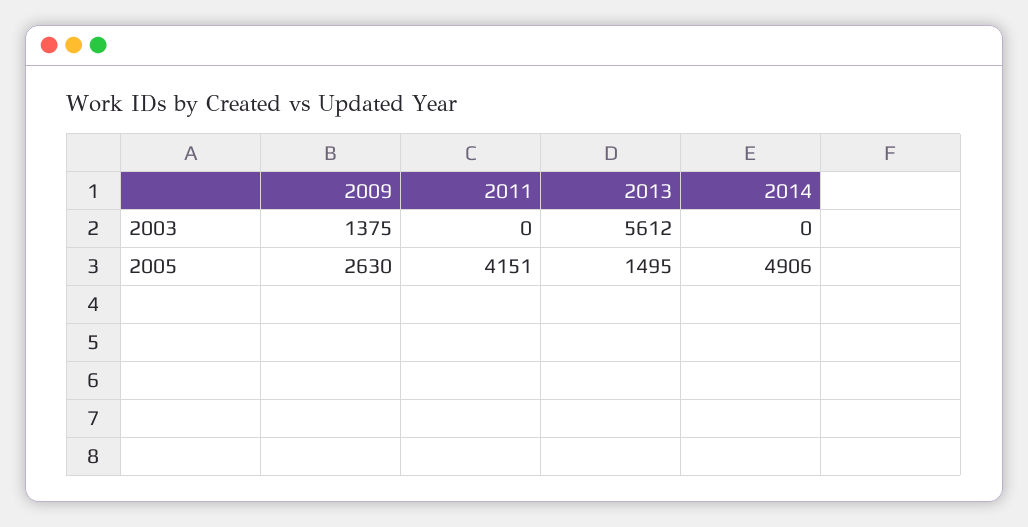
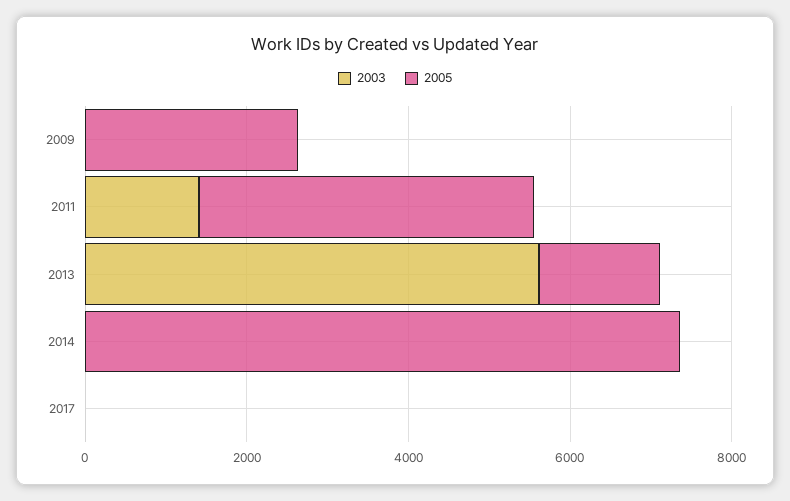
  {
    "2003": {
-     "2009": 1375,
+     "2009": 0,
-     "2011": 0,
+     "2011": 1500,
      "2013": 5612,
-     "2014": 0
+     "2014": 0,
+     "2017": 0
    },
    "2005": {
      "2009": 2630,
      "2011": 4151,
      "2013": 1495,
-     "2014": 4906
+     "2014": 7500,
+     "2017": 0
    }
  }

